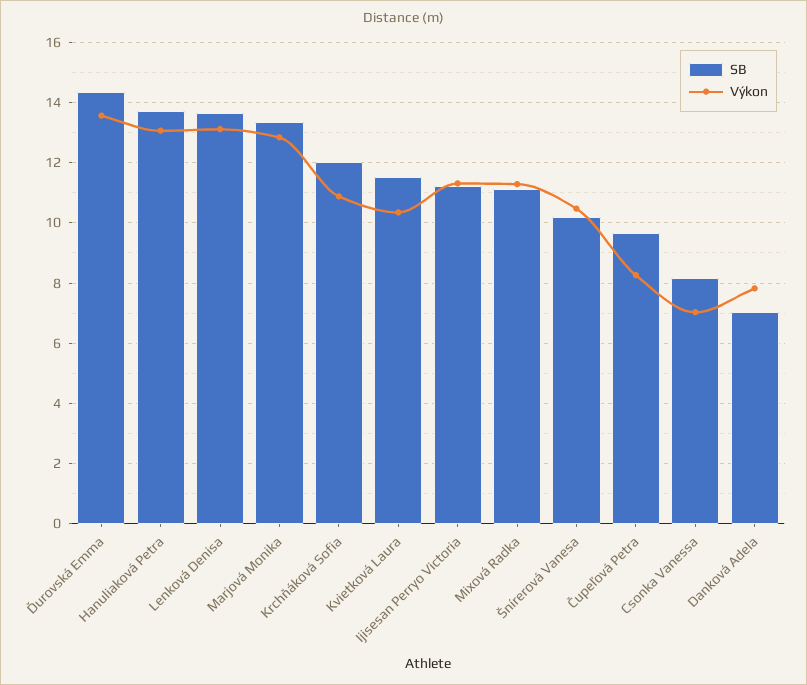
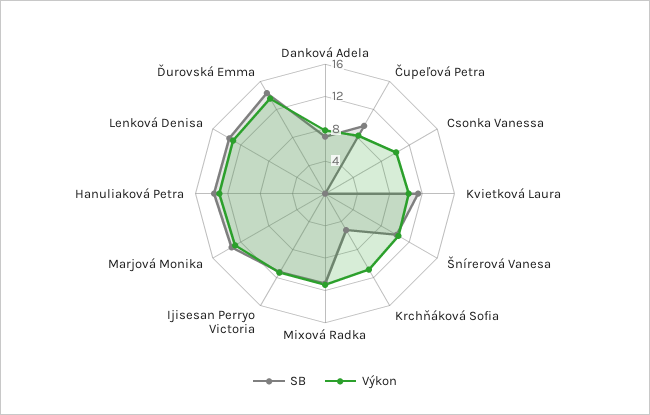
  {
    "SB": {
      "Ďurovská Emma": 14.4,
      "Hanuliaková Petra": 13.8,
      "Lenková Denisa": 13.6,
      "Marjová Monika": 13.4,
-     "Krchňáková Sofia": 12,
+     "Krchňáková Sofia": 5,
      "Kvietková Laura": 11.6,
      "Ijisesan Perryo Victoria": 11.2,
      "Mixová Radka": 11.2,
      "Šnírerová Vanesa": 10.2,
      "Čupeľová Petra": 9.6,
-     "Csonka Vanessa": 8.2,
+     "Csonka Vanessa": 0,
      "Danková Adela": 7
    },
    "Výkon": {
      "Ďurovská Emma": 13.6,
      "Hanuliaková Petra": 13,
      "Lenková Denisa": 13.2,
      "Marjová Monika": 12.8,
      "Krchňáková Sofia": 10.8,
      "Kvietková Laura": 10.4,
      "Ijisesan Perryo Victoria": 11.4,
      "Mixová Radka": 11.2,
      "Šnírerová Vanesa": 10.4,
      "Čupeľová Petra": 8.2,
-     "Csonka Vanessa": 7,
+     "Csonka Vanessa": 10,
      "Danková Adela": 7.8
    }
  }

